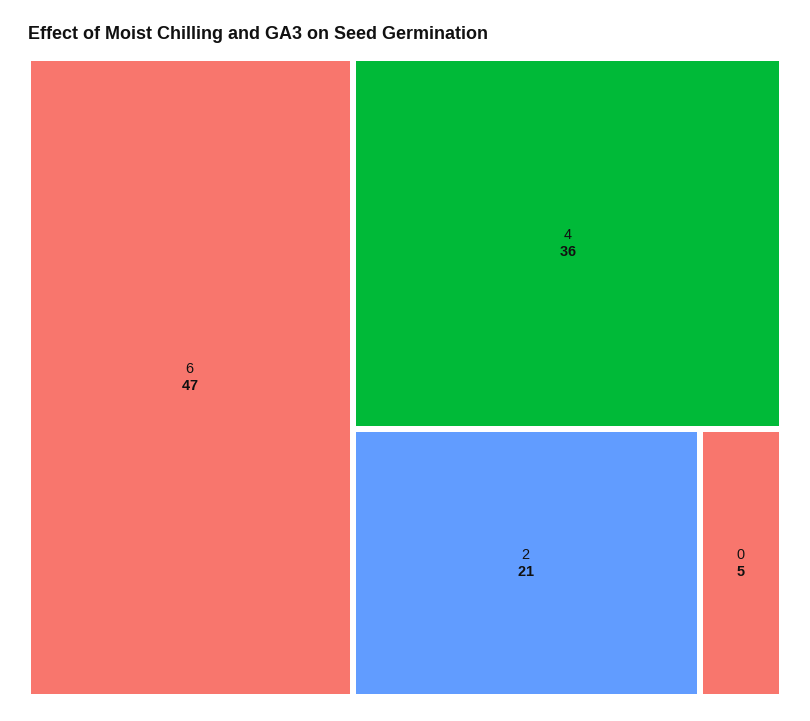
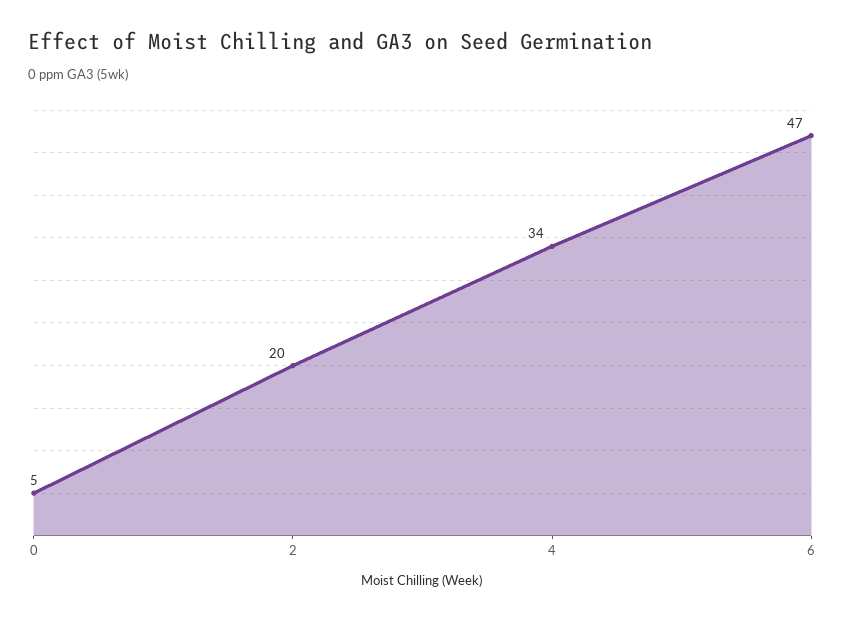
  {
    "6": 47,
-   "4": 36,
+   "4": 34,
-   "2": 21,
+   "2": 20,
    "0": 5
  }

